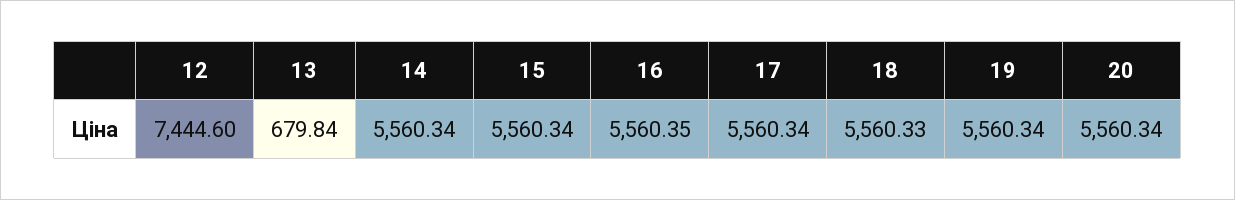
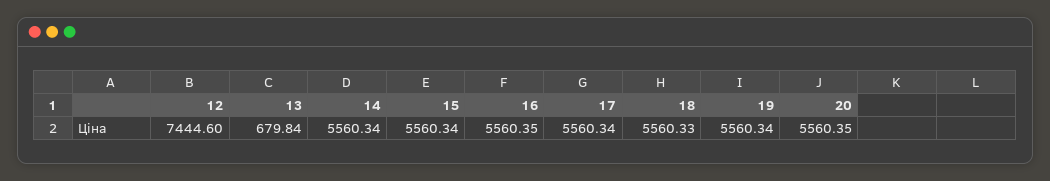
  {
    "12": 7444.6,
    "13": 679.84,
    "14": 5560.34,
    "15": 5560.34,
    "16": 5560.35,
    "17": 5560.34,
    "18": 5560.33,
    "19": 5560.34,
-   "20": 5560.34
+   "20": 5560.35
  }

